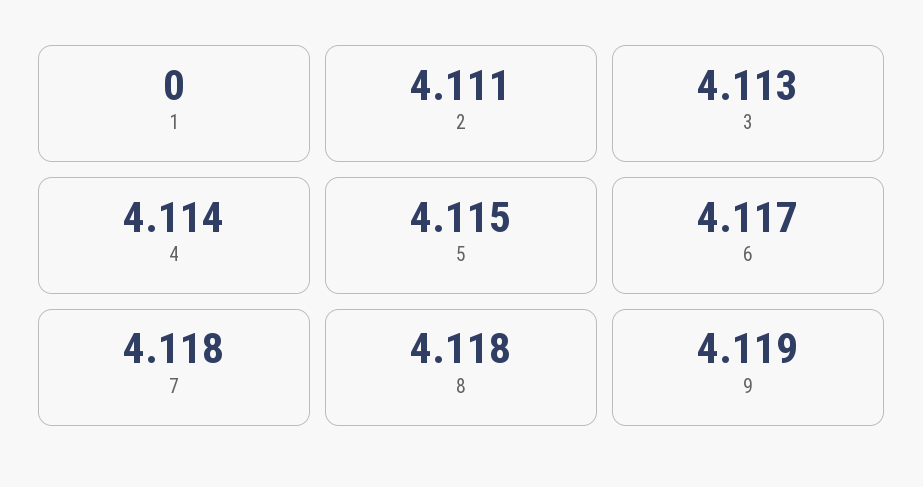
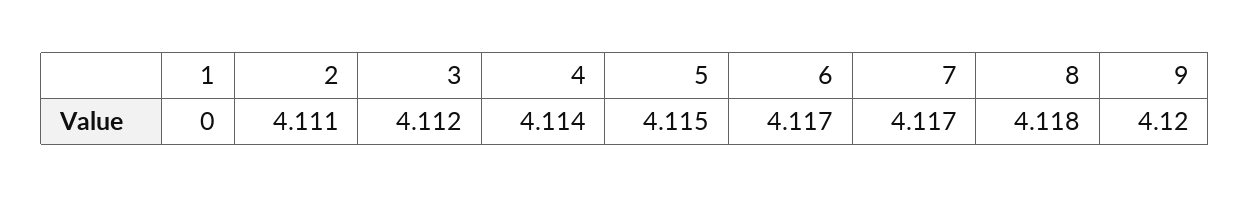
  {
    "1": 0,
    "2": 4.111,
-   "3": 4.113,
+   "3": 4.112,
    "4": 4.114,
    "5": 4.115,
    "6": 4.117,
-   "7": 4.118,
+   "7": 4.117,
    "8": 4.118,
-   "9": 4.119
+   "9": 4.12
  }

